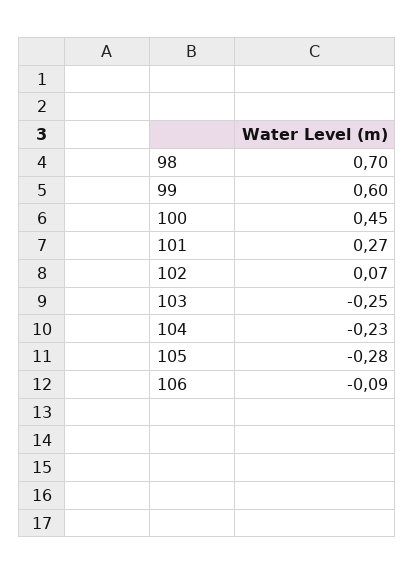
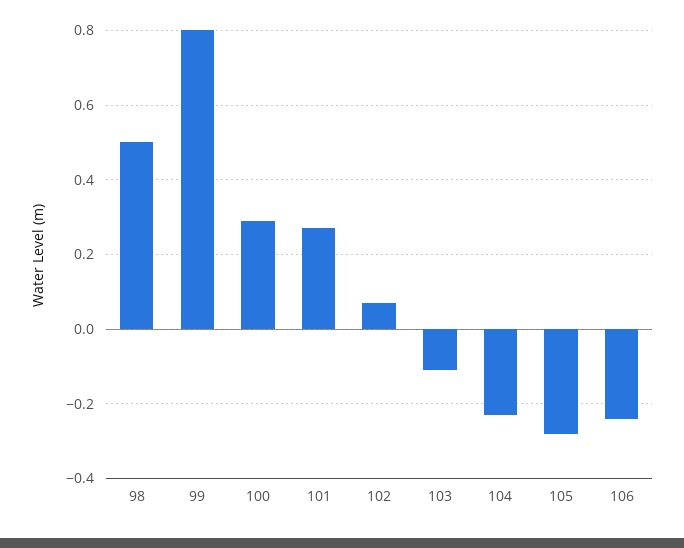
  {
-   "98": 0.7,
+   "98": 0.5,
-   "99": 0.6,
+   "99": 0.8,
-   "100": 0.45,
+   "100": 0.3,
    "101": 0.27,
    "102": 0.07,
-   "103": -0.25,
+   "103": -0.1,
    "104": -0.23,
    "105": -0.28,
-   "106": -0.09
+   "106": -0.25
  }

